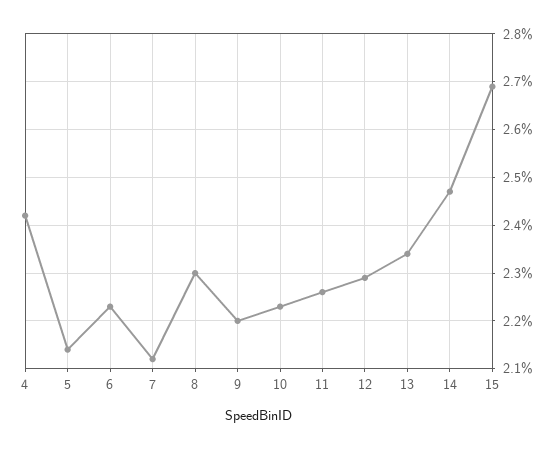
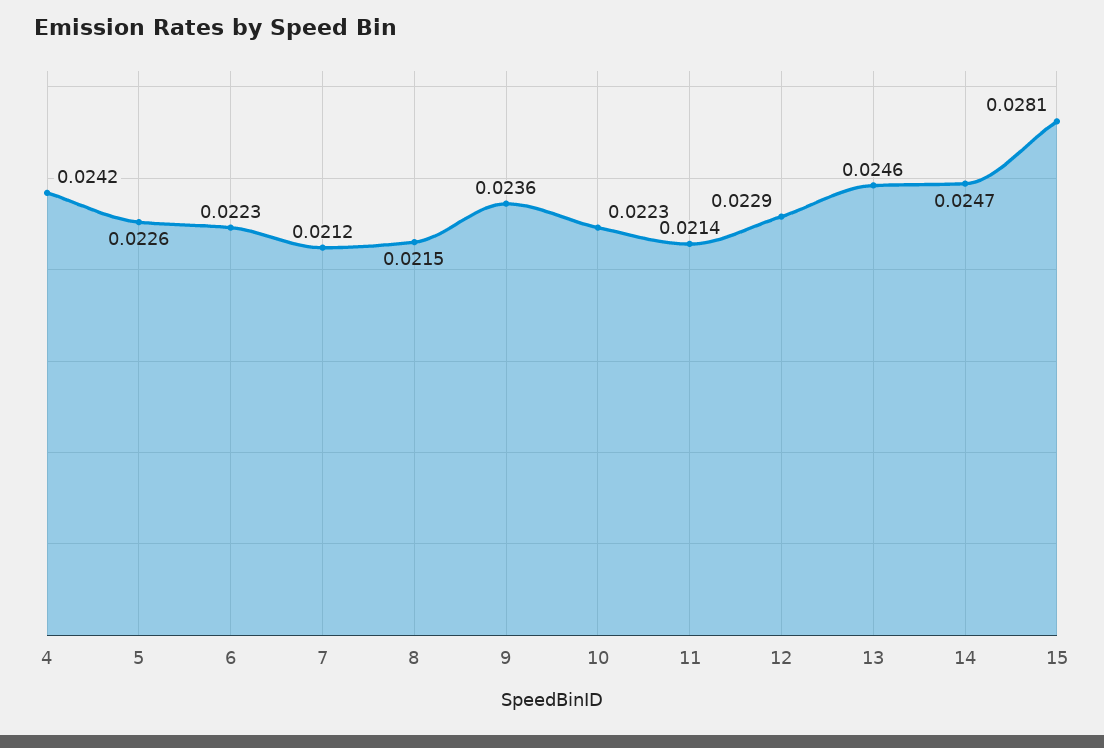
  {
    "4": 0.0242,
-   "5": 0.0215,
+   "5": 0.0226,
    "6": 0.0223,
    "7": 0.0212,
-   "8": 0.023,
+   "8": 0.0215,
-   "9": 0.022,
+   "9": 0.0236,
    "10": 0.0223,
-   "11": 0.0225,
+   "11": 0.0214,
    "12": 0.0229,
-   "13": 0.0235,
+   "13": 0.0246,
    "14": 0.0247,
-   "15": 0.027
+   "15": 0.0281
  }

